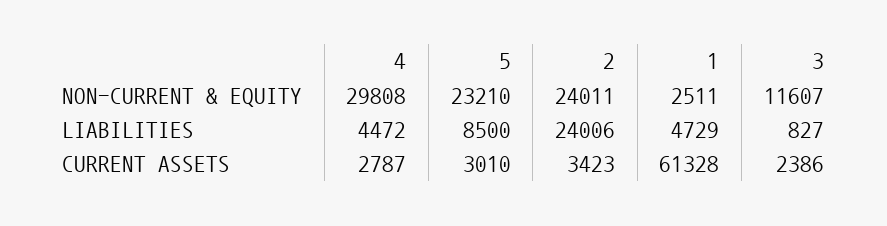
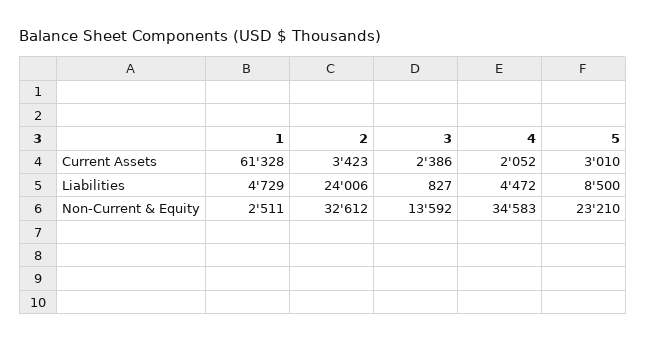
  {
    "4": {
-     "NON-CURRENT & EQUITY": 29808,
+     "NON-CURRENT & EQUITY": 34583,
      "LIABILITIES": 4472,
-     "CURRENT ASSETS": 2787
+     "CURRENT ASSETS": 2052
    },
    "5": {
      "NON-CURRENT & EQUITY": 23210,
      "LIABILITIES": 8500,
      "CURRENT ASSETS": 3010
    },
    "2": {
-     "NON-CURRENT & EQUITY": 24011,
+     "NON-CURRENT & EQUITY": 32612,
      "LIABILITIES": 24006,
      "CURRENT ASSETS": 3423
    },
    "1": {
      "NON-CURRENT & EQUITY": 2511,
      "LIABILITIES": 4729,
      "CURRENT ASSETS": 61328
    },
    "3": {
-     "NON-CURRENT & EQUITY": 11607,
+     "NON-CURRENT & EQUITY": 13592,
      "LIABILITIES": 827,
      "CURRENT ASSETS": 2386
    }
  }

